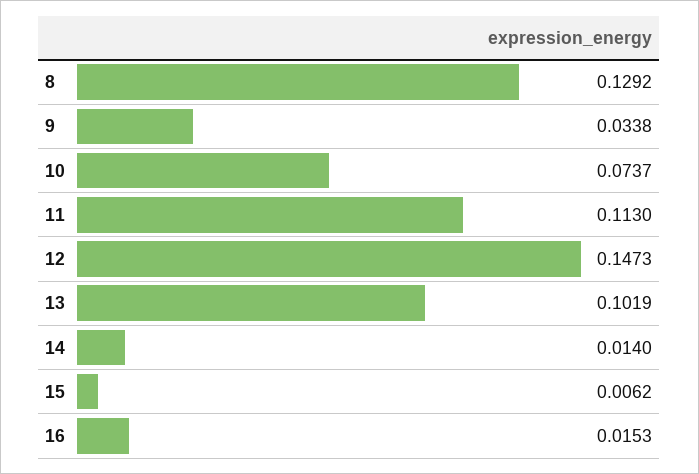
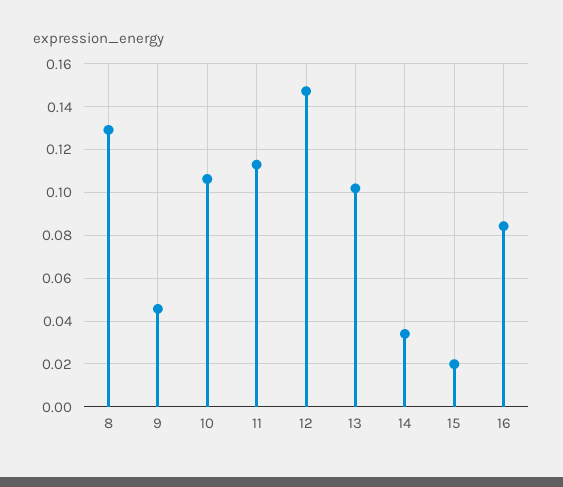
  {
    "8": 0.1292,
-   "9": 0.0338,
+   "9": 0.045,
-   "10": 0.0737,
+   "10": 0.105,
    "11": 0.113,
    "12": 0.1473,
    "13": 0.1019,
-   "14": 0.014,
+   "14": 0.035,
-   "15": 0.0062,
+   "15": 0.02,
-   "16": 0.0153
+   "16": 0.085
  }

